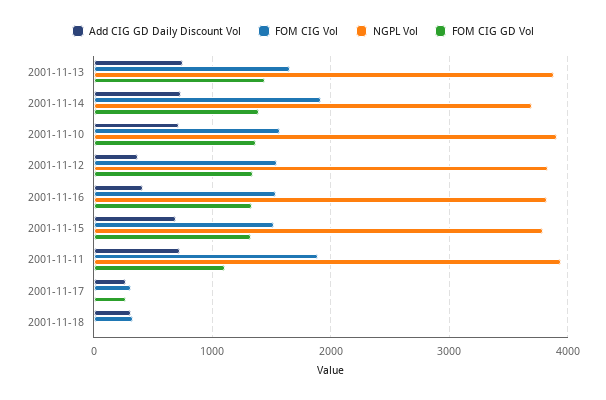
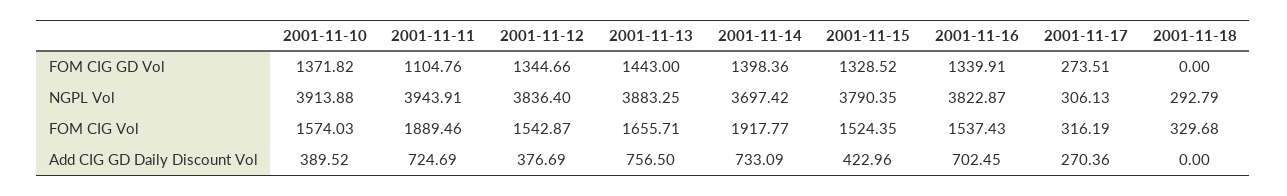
  {
    "Add CIG GD Daily Discount Vol": {
      "2001-11-13": 756.5,
      "2001-11-14": 733.09,
-     "2001-11-10": 700,
+     "2001-11-10": 389.52,
      "2001-11-12": 376.69,
-     "2001-11-16": 400,
+     "2001-11-16": 702.45,
-     "2001-11-15": 700,
+     "2001-11-15": 422.96,
      "2001-11-11": 724.69,
      "2001-11-17": 270.36,
-     "2001-11-18": 300
+     "2001-11-18": 0
    },
    "FOM CIG Vol": {
      "2001-11-13": 1655.71,
      "2001-11-14": 1917.77,
      "2001-11-10": 1574.03,
      "2001-11-12": 1542.87,
      "2001-11-16": 1537.43,
      "2001-11-15": 1524.35,
      "2001-11-11": 1889.46,
      "2001-11-17": 316.19,
      "2001-11-18": 329.68
    },
    "NGPL Vol": {
      "2001-11-13": 3883.25,
      "2001-11-14": 3697.42,
      "2001-11-10": 3913.88,
      "2001-11-12": 3836.4,
      "2001-11-16": 3822.87,
      "2001-11-15": 3790.35,
      "2001-11-11": 3943.91,
-     "2001-11-17": 0,
+     "2001-11-17": 306.13,
-     "2001-11-18": 0
+     "2001-11-18": 292.79
    },
    "FOM CIG GD Vol": {
      "2001-11-13": 1443,
      "2001-11-14": 1398.36,
      "2001-11-10": 1371.82,
      "2001-11-12": 1344.66,
      "2001-11-16": 1339.91,
      "2001-11-15": 1328.52,
      "2001-11-11": 1104.76,
      "2001-11-17": 273.51,
      "2001-11-18": 0
    }
  }

